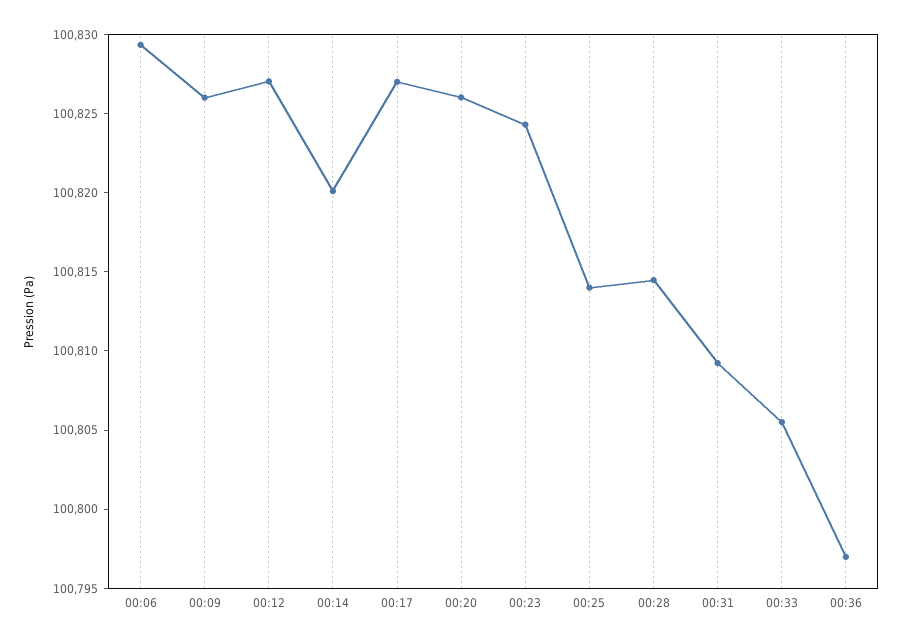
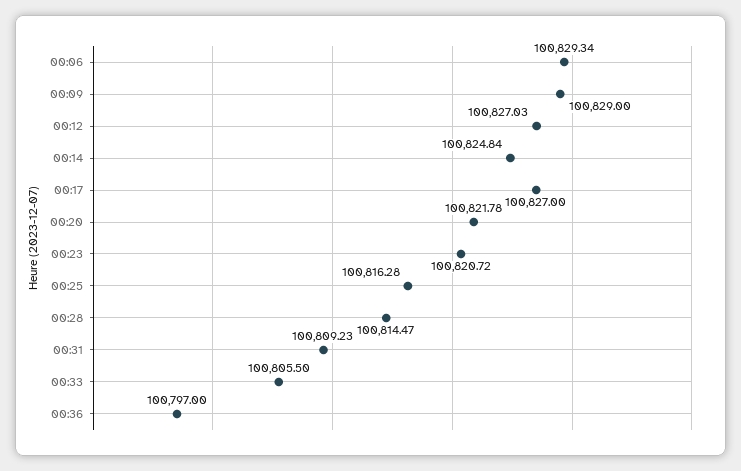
  {
    "00:06": 100829.34,
-   "00:09": 100826,
+   "00:09": 100829,
    "00:12": 100827.03,
-   "00:14": 100820,
+   "00:14": 100824.84,
    "00:17": 100827,
-   "00:20": 100826,
+   "00:20": 100821.78,
-   "00:23": 100824,
+   "00:23": 100820.72,
-   "00:25": 100814,
+   "00:25": 100816.28,
    "00:28": 100814.47,
    "00:31": 100809.23,
    "00:33": 100805.5,
    "00:36": 100797
  }

